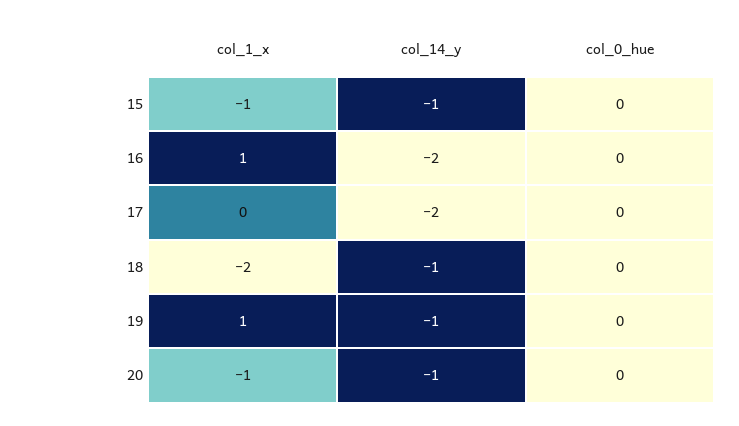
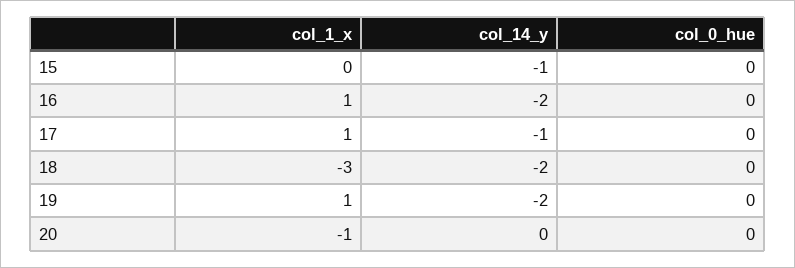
  {
    "col_1_x": {
-     "15": -1,
+     "15": 0,
      "16": 1,
-     "17": 0,
+     "17": 1,
-     "18": -2,
+     "18": -3,
      "19": 1,
      "20": -1
    },
    "col_14_y": {
      "15": -1,
      "16": -2,
-     "17": -2,
+     "17": -1,
-     "18": -1,
+     "18": -2,
-     "19": -1,
+     "19": -2,
-     "20": -1
+     "20": 0
    },
    "col_0_hue": {
      "15": 0,
      "16": 0,
      "17": 0,
      "18": 0,
      "19": 0,
      "20": 0
    }
  }

